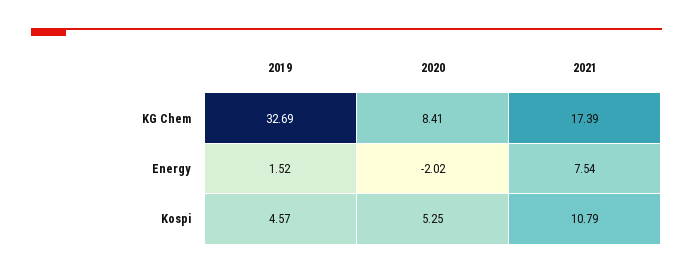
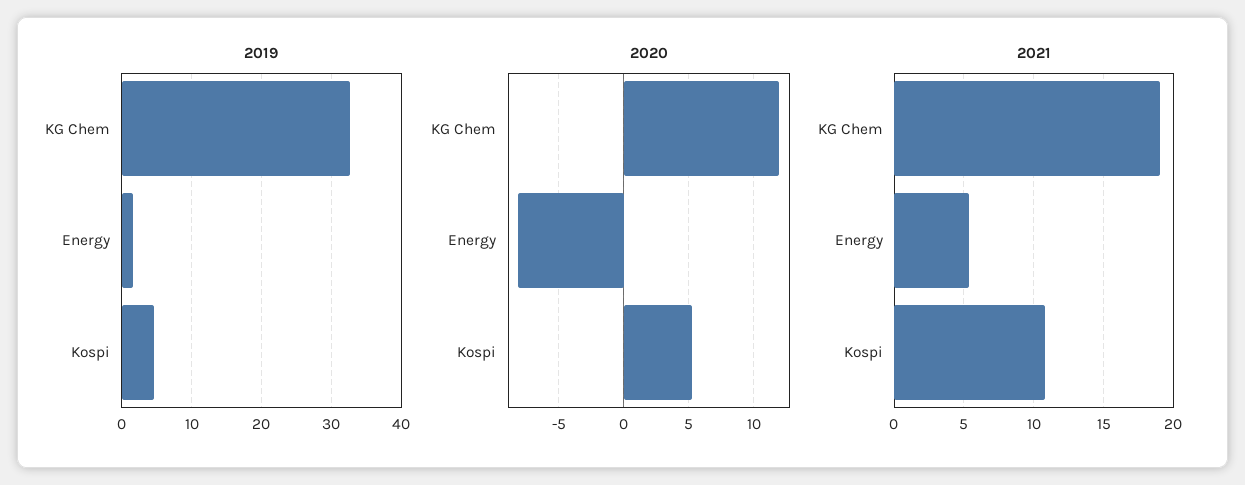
  {
    "2019": {
      "KG Chem": 32.69,
      "Energy": 1.52,
      "Kospi": 4.57
    },
    "2020": {
-     "KG Chem": 8.41,
+     "KG Chem": 12,
-     "Energy": -2.02,
+     "Energy": -8,
      "Kospi": 5.25
    },
    "2021": {
-     "KG Chem": 17.39,
+     "KG Chem": 19,
-     "Energy": 7.54,
+     "Energy": 5.5,
      "Kospi": 10.79
    }
  }

